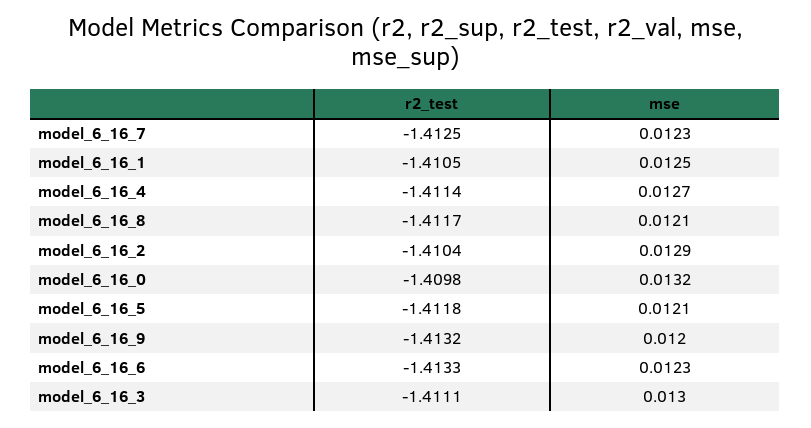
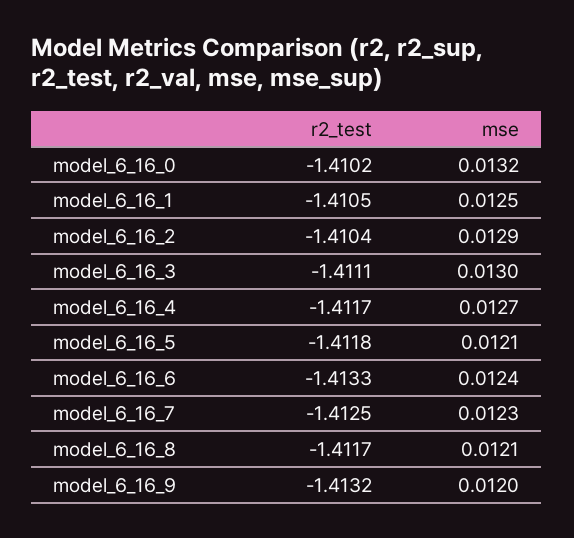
  {
    "r2_test": {
      "model_6_16_7": -1.4125,
      "model_6_16_1": -1.4105,
-     "model_6_16_4": -1.4114,
+     "model_6_16_4": -1.4117,
      "model_6_16_8": -1.4117,
      "model_6_16_2": -1.4104,
-     "model_6_16_0": -1.4098,
+     "model_6_16_0": -1.4102,
      "model_6_16_5": -1.4118,
      "model_6_16_9": -1.4132,
      "model_6_16_6": -1.4133,
      "model_6_16_3": -1.4111
    },
    "mse": {
      "model_6_16_7": 0.0123,
      "model_6_16_1": 0.0125,
      "model_6_16_4": 0.0127,
      "model_6_16_8": 0.0121,
      "model_6_16_2": 0.0129,
      "model_6_16_0": 0.0132,
      "model_6_16_5": 0.0121,
      "model_6_16_9": 0.012,
-     "model_6_16_6": 0.0123,
+     "model_6_16_6": 0.0124,
      "model_6_16_3": 0.013
    }
  }

